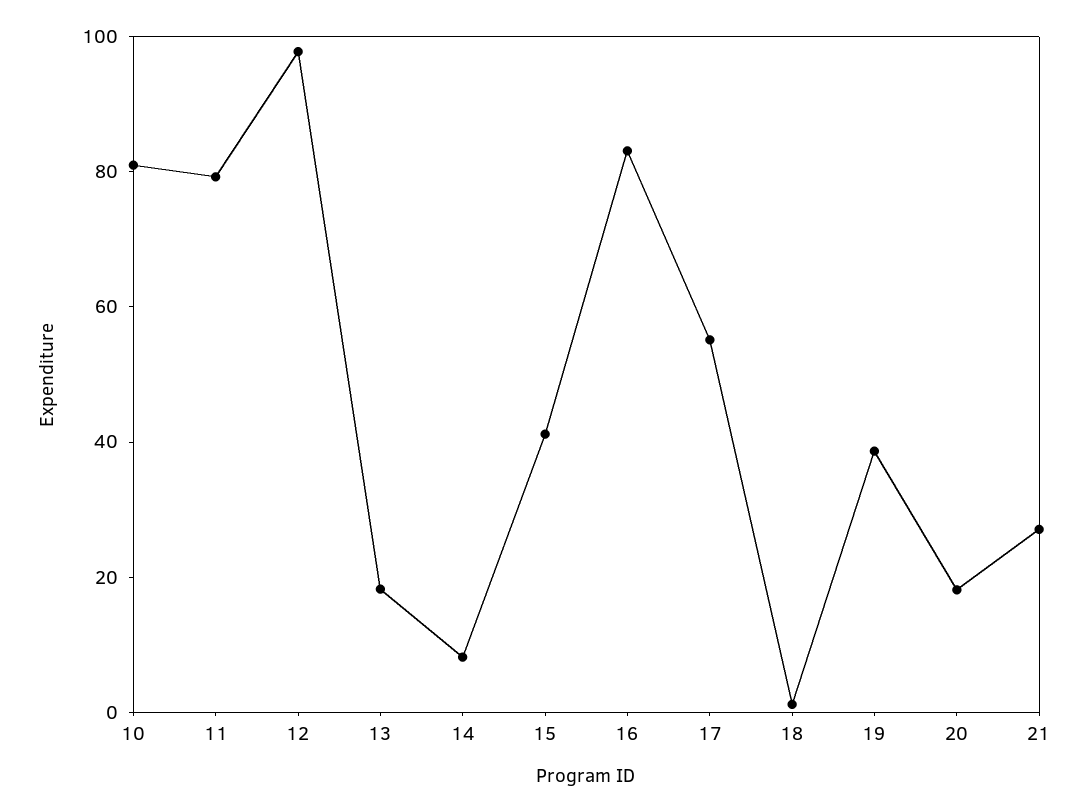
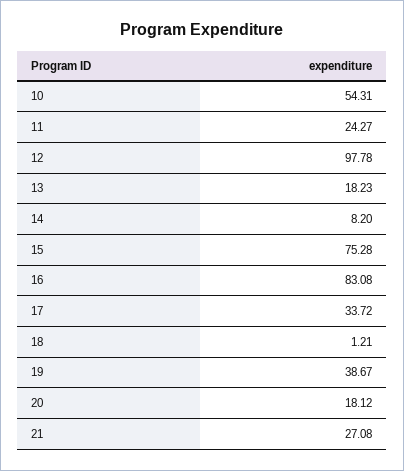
  {
-   "10": 80,
+   "10": 54.31,
-   "11": 80,
+   "11": 24.27,
    "12": 97.78,
    "13": 18.23,
    "14": 8.2,
-   "15": 40,
+   "15": 75.28,
    "16": 83.08,
-   "17": 55,
+   "17": 33.72,
    "18": 1.21,
    "19": 38.67,
    "20": 18.12,
    "21": 27.08
  }

